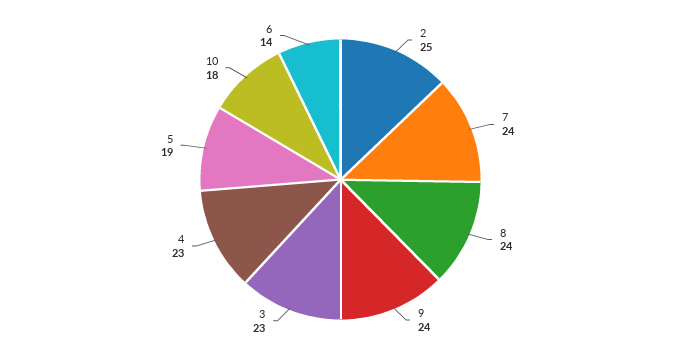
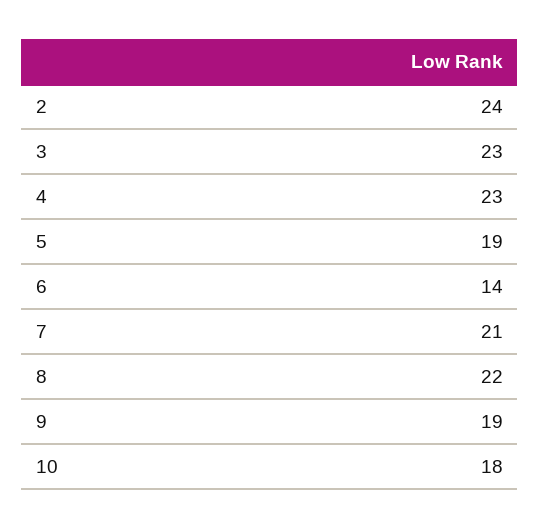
  {
-   "2": 25,
+   "2": 24,
-   "7": 24,
+   "7": 21,
-   "8": 24,
+   "8": 22,
-   "9": 24,
+   "9": 19,
    "3": 23,
    "4": 23,
    "5": 19,
    "10": 18,
    "6": 14
  }

